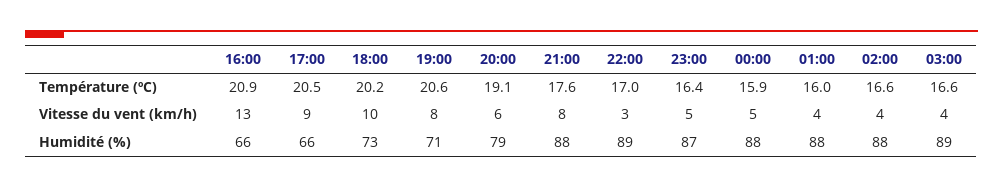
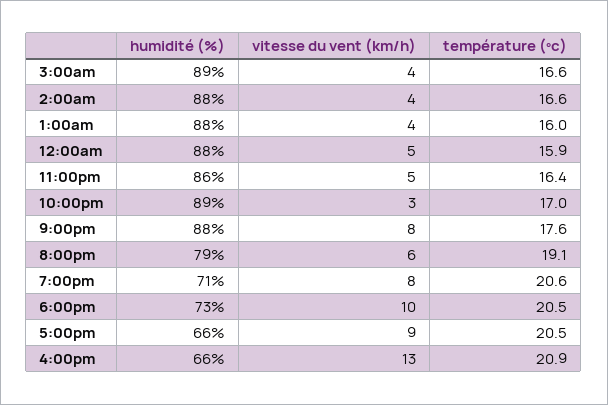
  {
    "16:00": {
      "Température (ºC)": 20.9,
      "Vitesse du vent (km/h)": 13,
      "Humidité (%)": 66
    },
    "17:00": {
      "Température (ºC)": 20.5,
      "Vitesse du vent (km/h)": 9,
      "Humidité (%)": 66
    },
    "18:00": {
-     "Température (ºC)": 20.2,
+     "Température (ºC)": 20.5,
      "Vitesse du vent (km/h)": 10,
      "Humidité (%)": 73
    },
    "19:00": {
      "Température (ºC)": 20.6,
      "Vitesse du vent (km/h)": 8,
      "Humidité (%)": 71
    },
    "20:00": {
      "Température (ºC)": 19.1,
      "Vitesse du vent (km/h)": 6,
      "Humidité (%)": 79
    },
    "21:00": {
      "Température (ºC)": 17.6,
      "Vitesse du vent (km/h)": 8,
      "Humidité (%)": 88
    },
    "22:00": {
      "Température (ºC)": 17,
      "Vitesse du vent (km/h)": 3,
      "Humidité (%)": 89
    },
    "23:00": {
      "Température (ºC)": 16.4,
      "Vitesse du vent (km/h)": 5,
-     "Humidité (%)": 87
+     "Humidité (%)": 86
    },
    "00:00": {
      "Température (ºC)": 15.9,
      "Vitesse du vent (km/h)": 5,
      "Humidité (%)": 88
    },
    "01:00": {
      "Température (ºC)": 16,
      "Vitesse du vent (km/h)": 4,
      "Humidité (%)": 88
    },
    "02:00": {
      "Température (ºC)": 16.6,
      "Vitesse du vent (km/h)": 4,
      "Humidité (%)": 88
    },
    "03:00": {
      "Température (ºC)": 16.6,
      "Vitesse du vent (km/h)": 4,
      "Humidité (%)": 89
    }
  }

